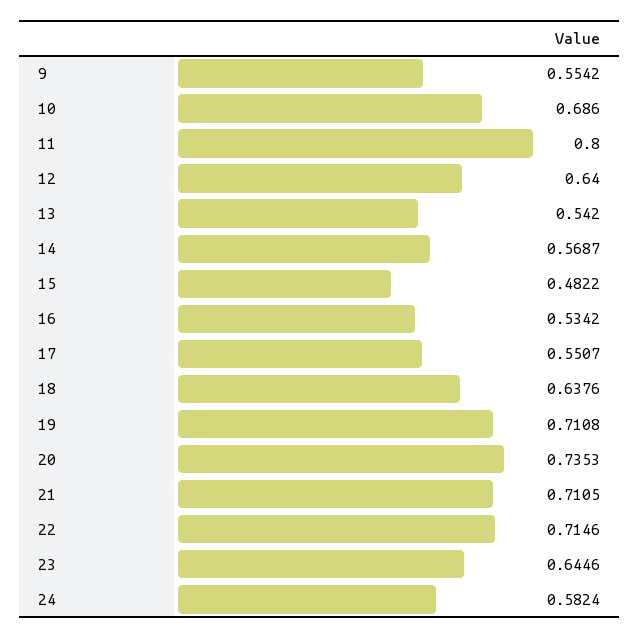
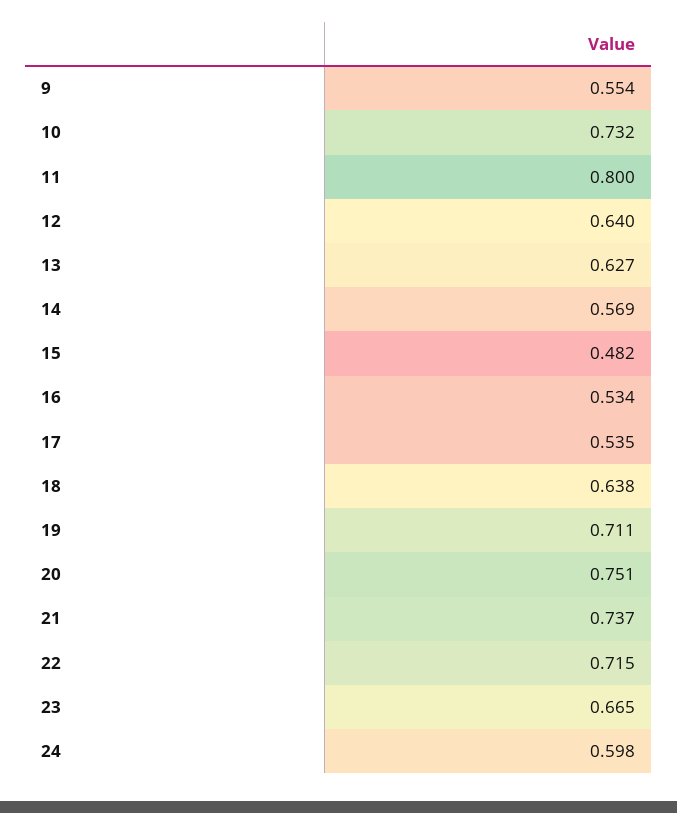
  {
    "9": 0.5542,
-   "10": 0.686,
+   "10": 0.732,
    "11": 0.8,
    "12": 0.64,
-   "13": 0.542,
+   "13": 0.627,
    "14": 0.5687,
    "15": 0.4822,
    "16": 0.5342,
-   "17": 0.5507,
+   "17": 0.535,
    "18": 0.6376,
    "19": 0.7108,
-   "20": 0.7353,
+   "20": 0.751,
-   "21": 0.7105,
+   "21": 0.737,
    "22": 0.7146,
-   "23": 0.6446,
+   "23": 0.665,
-   "24": 0.5824
+   "24": 0.598
  }

